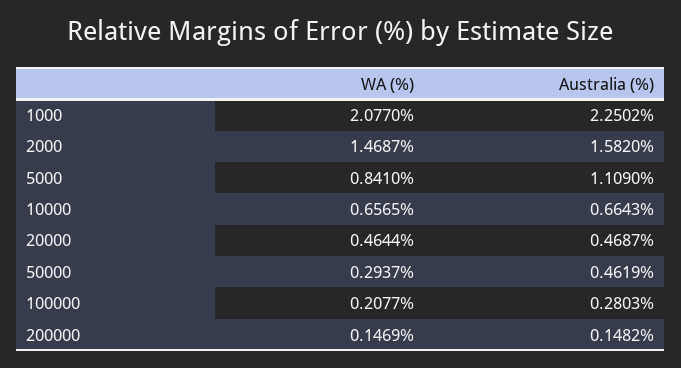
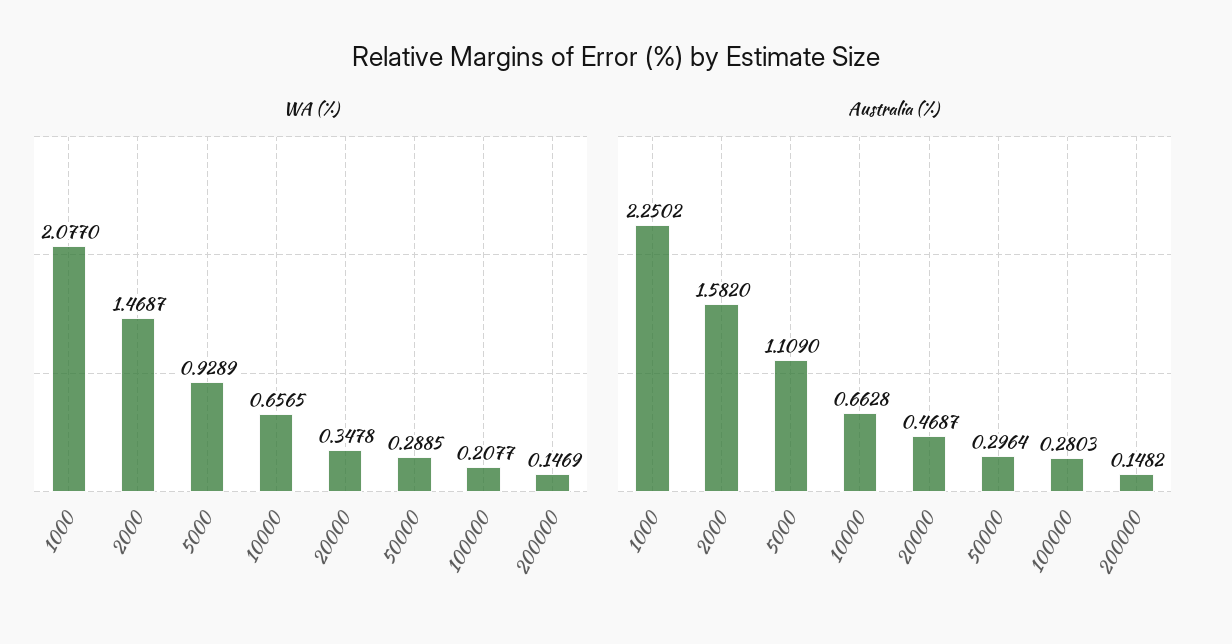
  {
    "WA (%)": {
      "1000": 2.077,
      "2000": 1.4687,
-     "5000": 0.841,
+     "5000": 0.9289,
      "10000": 0.6565,
-     "20000": 0.4644,
+     "20000": 0.3478,
-     "50000": 0.2937,
+     "50000": 0.2885,
      "100000": 0.2077,
      "200000": 0.1469
    },
    "Australia (%)": {
      "1000": 2.2502,
      "2000": 1.582,
      "5000": 1.109,
-     "10000": 0.6643,
+     "10000": 0.6628,
      "20000": 0.4687,
-     "50000": 0.4619,
+     "50000": 0.2964,
      "100000": 0.2803,
      "200000": 0.1482
    }
  }

